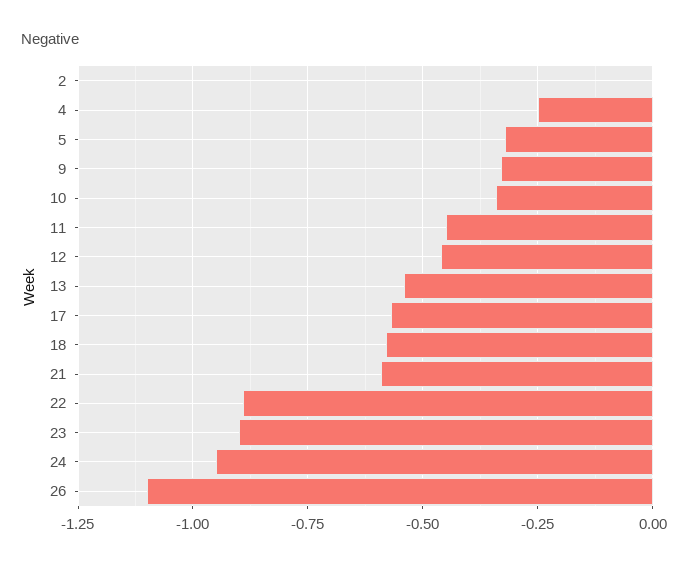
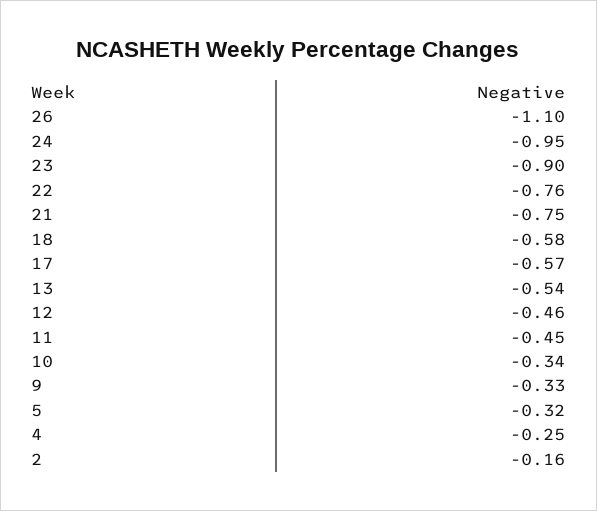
  {
-   "2": 0,
+   "2": -0.16,
    "4": -0.25,
    "5": -0.32,
    "9": -0.33,
    "10": -0.34,
    "11": -0.45,
    "12": -0.46,
    "13": -0.54,
    "17": -0.57,
    "18": -0.58,
-   "21": -0.6,
+   "21": -0.75,
-   "22": -0.9,
+   "22": -0.76,
    "23": -0.9,
    "24": -0.95,
    "26": -1.1
  }

